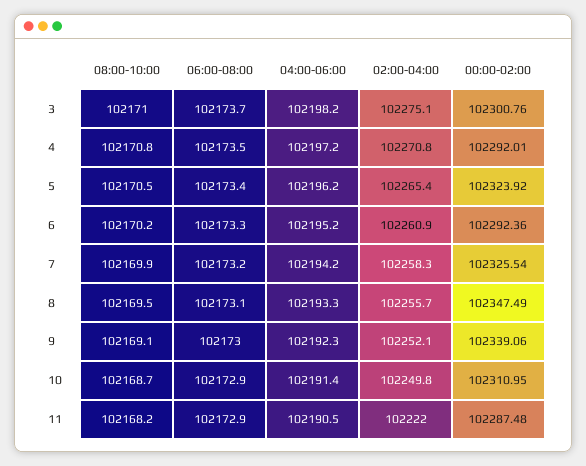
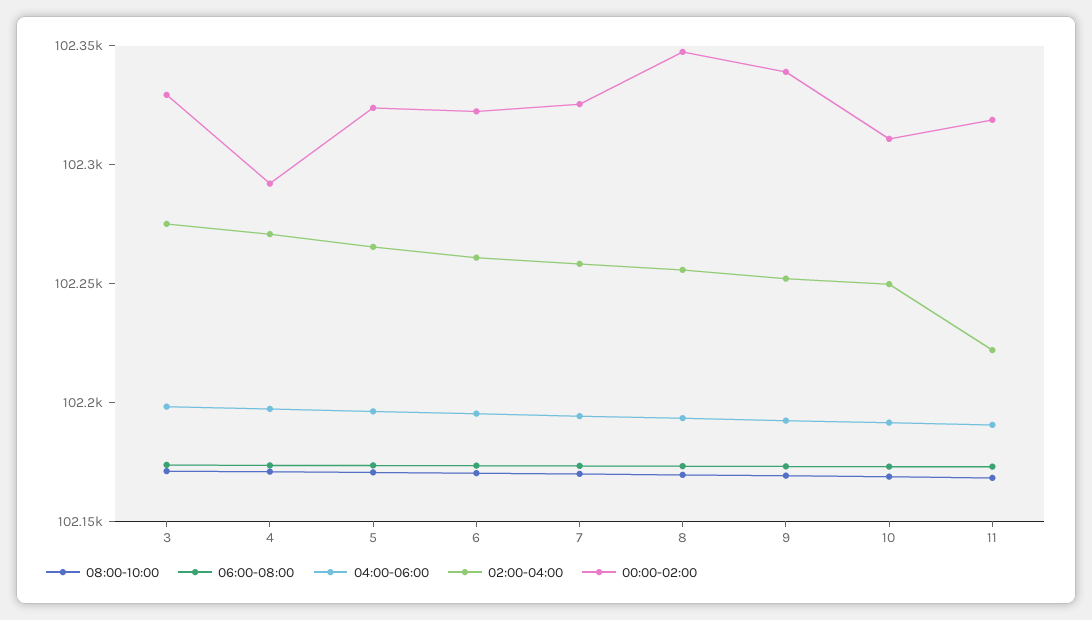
  {
    "08:00-10:00": {
      "3": 102171,
      "4": 102170.8,
      "5": 102170.5,
      "6": 102170.2,
      "7": 102169.9,
      "8": 102169.5,
      "9": 102169.1,
      "10": 102168.7,
      "11": 102168.2
    },
    "06:00-08:00": {
      "3": 102173.7,
      "4": 102173.5,
      "5": 102173.4,
      "6": 102173.3,
      "7": 102173.2,
      "8": 102173.1,
      "9": 102173,
      "10": 102172.9,
      "11": 102172.9
    },
    "04:00-06:00": {
      "3": 102198.2,
      "4": 102197.2,
      "5": 102196.2,
      "6": 102195.2,
      "7": 102194.2,
      "8": 102193.3,
      "9": 102192.3,
      "10": 102191.4,
      "11": 102190.5
    },
    "02:00-04:00": {
      "3": 102275.1,
      "4": 102270.8,
      "5": 102265.4,
      "6": 102260.9,
      "7": 102258.3,
      "8": 102255.7,
      "9": 102252.1,
      "10": 102249.8,
      "11": 102222
    },
    "00:00-02:00": {
-     "3": 102300.76,
+     "3": 102330,
      "4": 102292.01,
      "5": 102323.92,
-     "6": 102292.36,
+     "6": 102320,
      "7": 102325.54,
      "8": 102347.49,
      "9": 102339.06,
      "10": 102310.95,
-     "11": 102287.48
+     "11": 102320
    }
  }

